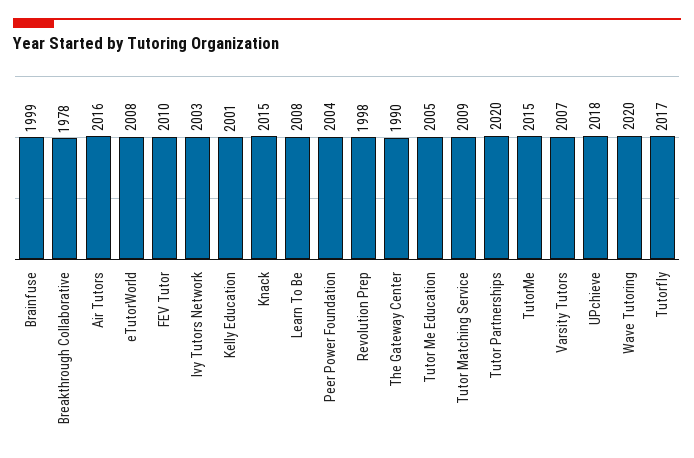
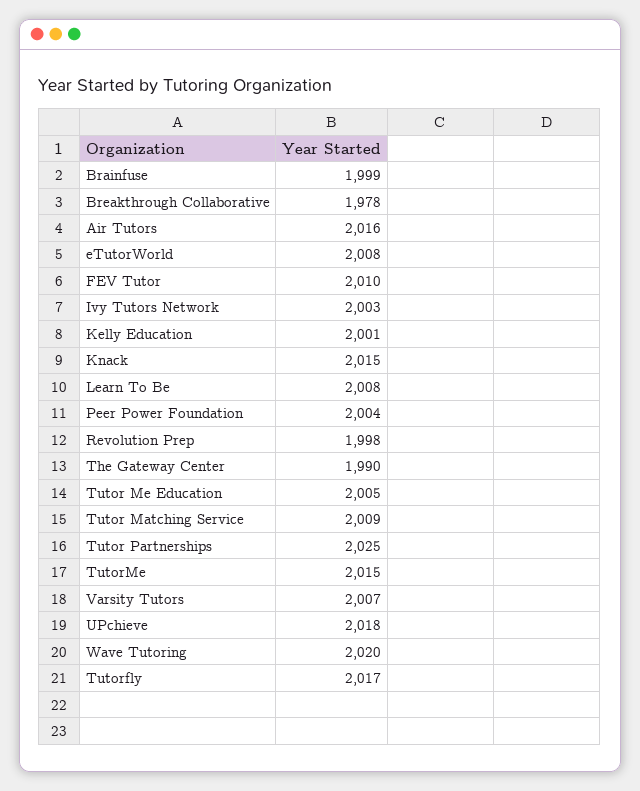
  {
    "Brainfuse": 1999,
    "Breakthrough Collaborative": 1978,
    "Air Tutors": 2016,
    "eTutorWorld": 2008,
    "FEV Tutor": 2010,
    "Ivy Tutors Network": 2003,
    "Kelly Education": 2001,
    "Knack": 2015,
    "Learn To Be": 2008,
    "Peer Power Foundation": 2004,
    "Revolution Prep": 1998,
    "The Gateway Center": 1990,
    "Tutor Me Education": 2005,
    "Tutor Matching Service": 2009,
-   "Tutor Partnerships": 2020,
+   "Tutor Partnerships": 2025,
    "TutorMe": 2015,
    "Varsity Tutors": 2007,
    "UPchieve": 2018,
    "Wave Tutoring": 2020,
    "Tutorfly": 2017
  }

